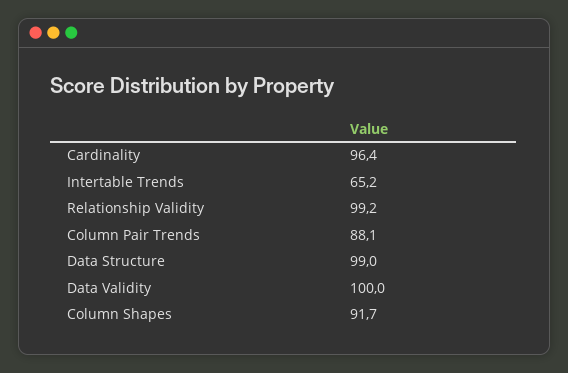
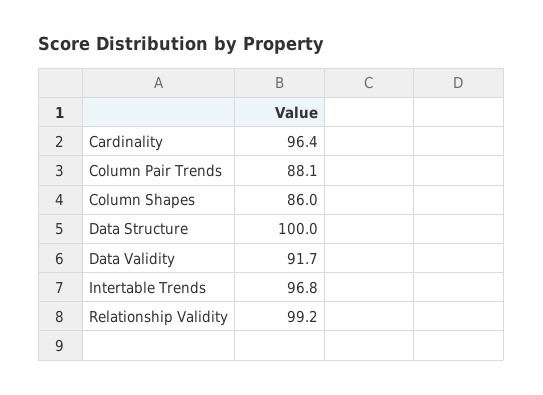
  {
    "Cardinality": 96.4,
-   "Intertable Trends": 65.2,
+   "Intertable Trends": 96.8,
    "Relationship Validity": 99.2,
    "Column Pair Trends": 88.1,
-   "Data Structure": 99,
+   "Data Structure": 100,
-   "Data Validity": 100,
+   "Data Validity": 91.7,
-   "Column Shapes": 91.7
+   "Column Shapes": 86
  }

